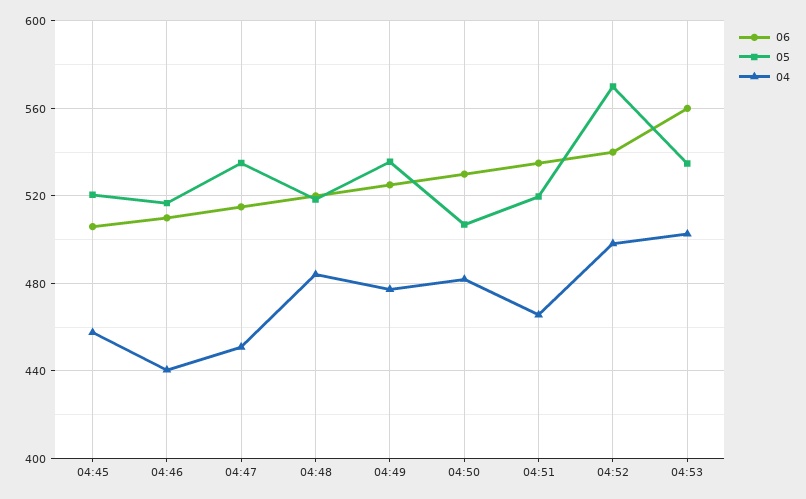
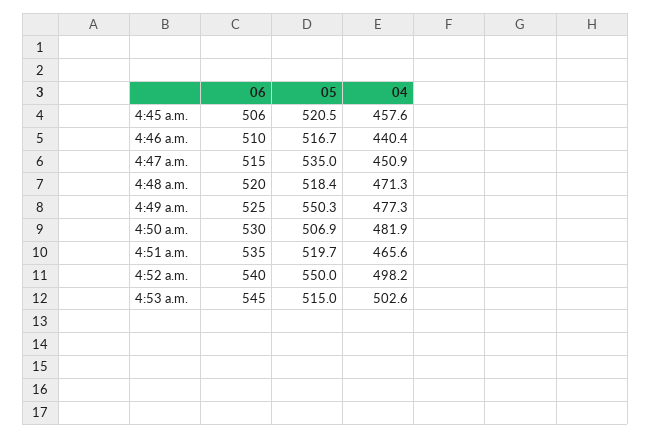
  {
    "06": {
      "04:45": 506,
      "04:46": 510,
      "04:47": 515,
      "04:48": 520,
      "04:49": 525,
      "04:50": 530,
      "04:51": 535,
      "04:52": 540,
-     "04:53": 560
+     "04:53": 545
    },
    "05": {
      "04:45": 520.5,
      "04:46": 516.7,
      "04:47": 535,
      "04:48": 518.4,
-     "04:49": 535,
+     "04:49": 550.3,
      "04:50": 506.9,
      "04:51": 519.7,
-     "04:52": 570,
+     "04:52": 550,
-     "04:53": 535
+     "04:53": 515
    },
    "04": {
      "04:45": 457.6,
      "04:46": 440.4,
      "04:47": 450.9,
-     "04:48": 485,
+     "04:48": 471.3,
      "04:49": 477.3,
      "04:50": 481.9,
      "04:51": 465.6,
      "04:52": 498.2,
      "04:53": 502.6
    }
  }

